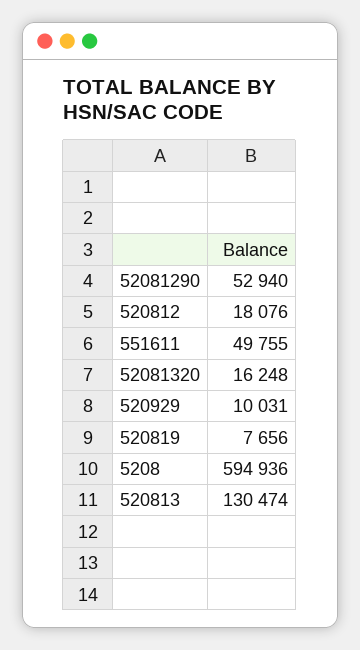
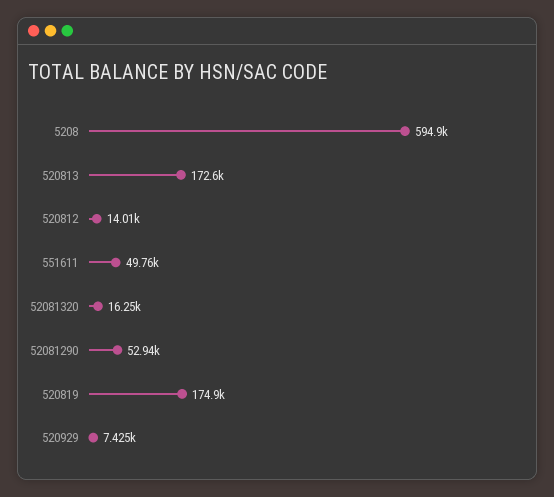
  {
    "52081290": 52940,
-   "520812": 18076,
+   "520812": 14010,
    "551611": 49755,
    "52081320": 16248,
-   "520929": 10031,
+   "520929": 7425,
-   "520819": 7656,
+   "520819": 174900,
    "5208": 594936,
-   "520813": 130474
+   "520813": 172600
  }

